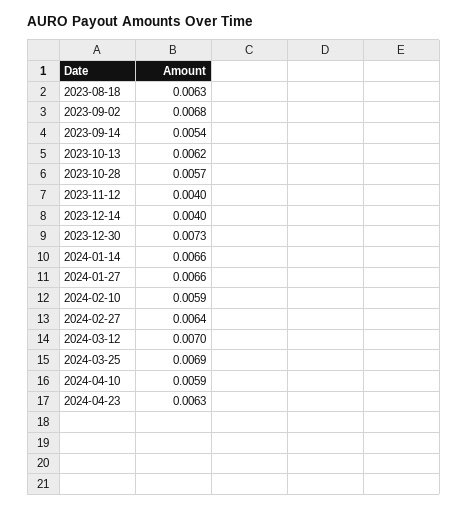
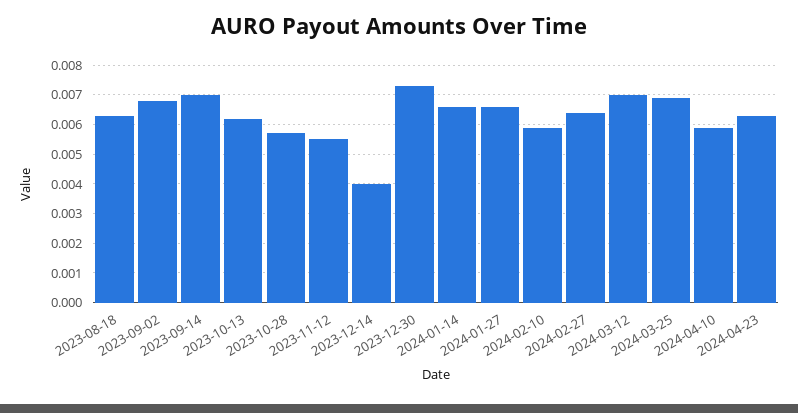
  {
    "2023-08-18": 0.0063,
    "2023-09-02": 0.0068,
-   "2023-09-14": 0.0054,
+   "2023-09-14": 0.007,
    "2023-10-13": 0.0062,
    "2023-10-28": 0.0057,
-   "2023-11-12": 0.004,
+   "2023-11-12": 0.0055,
    "2023-12-14": 0.004,
    "2023-12-30": 0.0073,
    "2024-01-14": 0.0066,
    "2024-01-27": 0.0066,
    "2024-02-10": 0.0059,
    "2024-02-27": 0.0064,
    "2024-03-12": 0.007,
    "2024-03-25": 0.0069,
    "2024-04-10": 0.0059,
    "2024-04-23": 0.0063
  }

